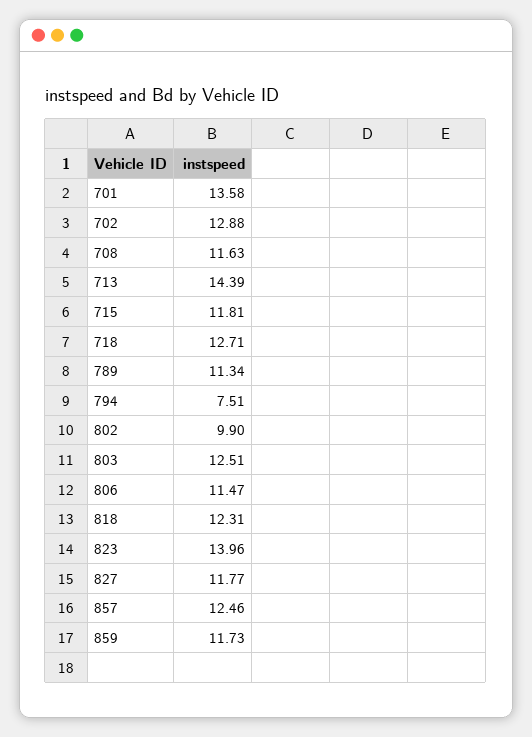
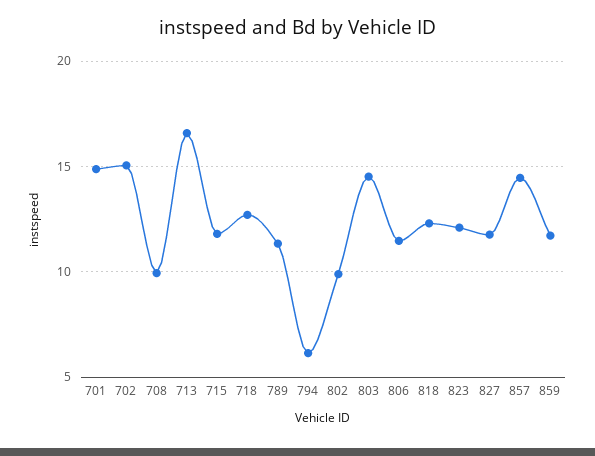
  {
-   "701": 13.58,
+   "701": 15,
-   "702": 12.88,
+   "702": 15,
-   "708": 11.63,
+   "708": 10,
-   "713": 14.39,
+   "713": 16.5,
    "715": 11.81,
    "718": 12.71,
    "789": 11.34,
-   "794": 7.51,
+   "794": 6,
    "802": 9.9,
-   "803": 12.51,
+   "803": 14.5,
    "806": 11.47,
    "818": 12.31,
-   "823": 13.96,
+   "823": 12,
    "827": 11.77,
-   "857": 12.46,
+   "857": 14.5,
    "859": 11.73
  }

